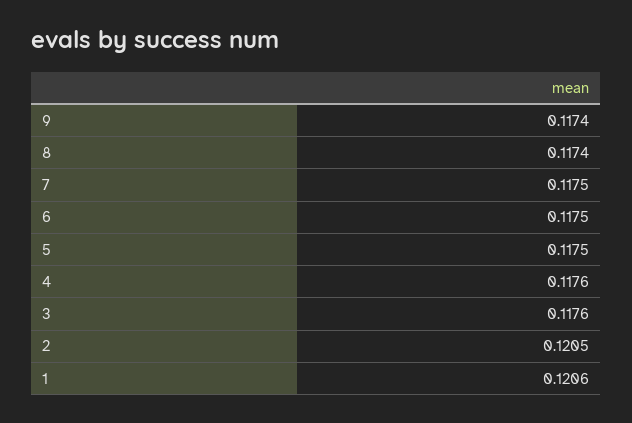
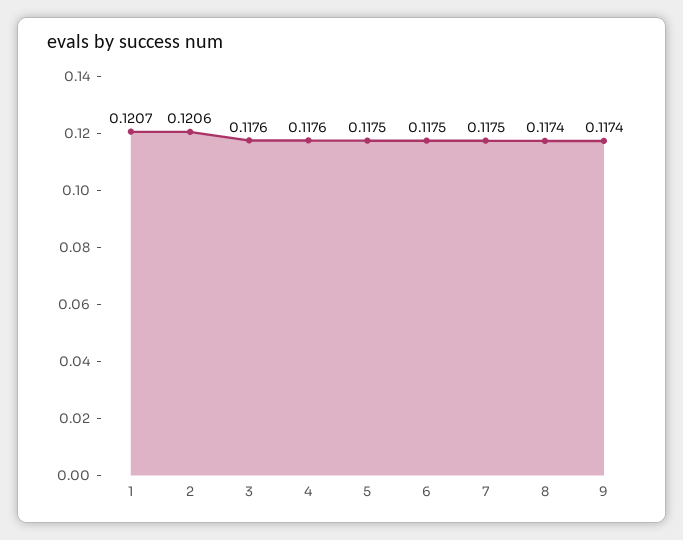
  {
    "9": 0.1174,
    "8": 0.1174,
    "7": 0.1175,
    "6": 0.1175,
    "5": 0.1175,
    "4": 0.1176,
    "3": 0.1176,
-   "2": 0.1205,
+   "2": 0.1206,
-   "1": 0.1206
+   "1": 0.1207
  }

